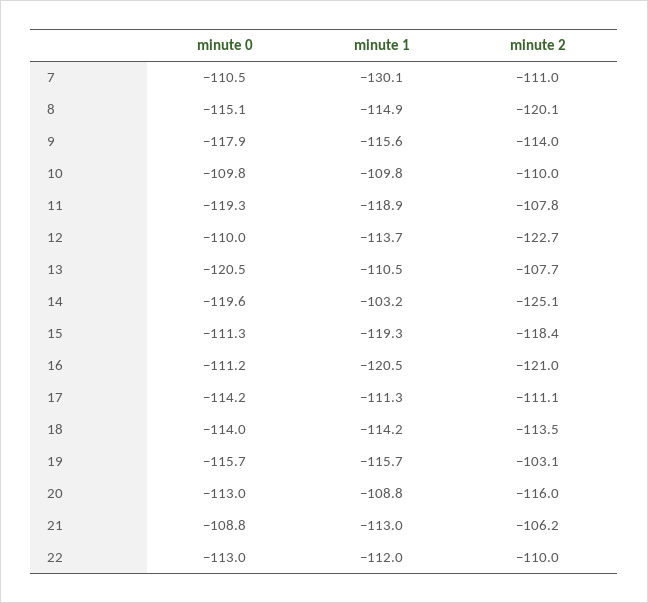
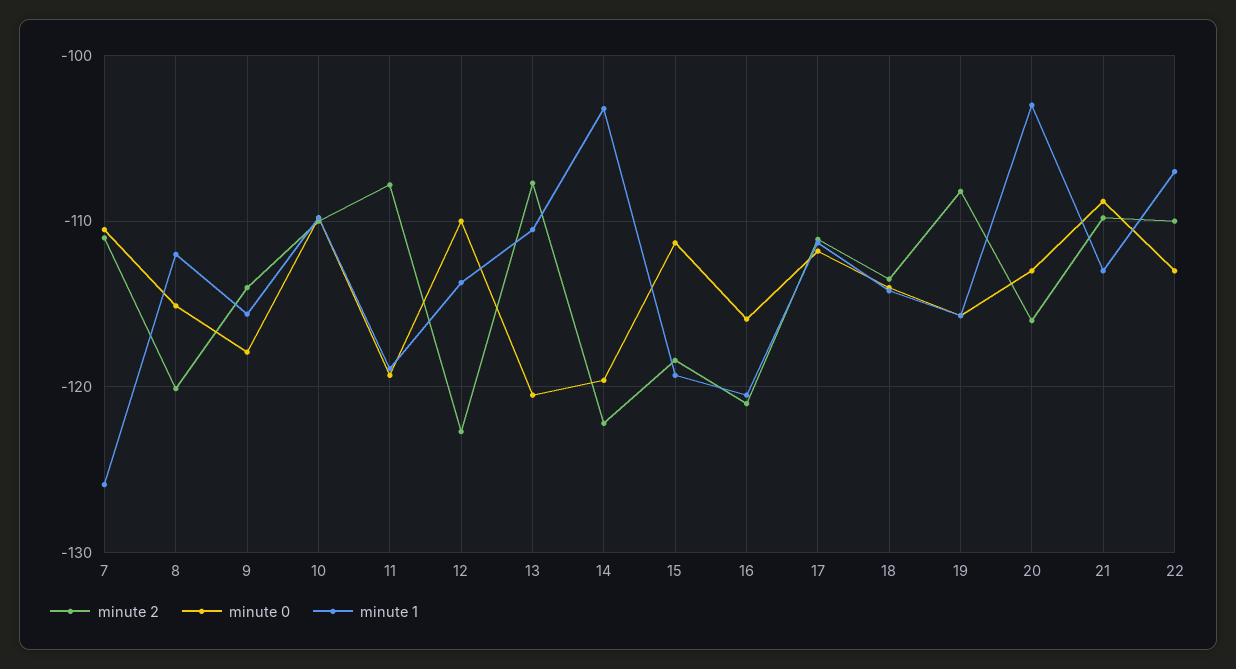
  {
    "minute 0": {
      "7": -110.5,
      "8": -115.1,
      "9": -117.9,
      "10": -109.8,
      "11": -119.3,
      "12": -110,
      "13": -120.5,
      "14": -119.6,
      "15": -111.3,
-     "16": -111.2,
+     "16": -116,
-     "17": -114.2,
+     "17": -112,
      "18": -114,
      "19": -115.7,
      "20": -113,
      "21": -108.8,
      "22": -113
    },
    "minute 1": {
-     "7": -130.1,
+     "7": -126,
-     "8": -114.9,
+     "8": -112,
      "9": -115.6,
      "10": -109.8,
      "11": -118.9,
      "12": -113.7,
      "13": -110.5,
      "14": -103.2,
      "15": -119.3,
      "16": -120.5,
      "17": -111.3,
      "18": -114.2,
      "19": -115.7,
-     "20": -108.8,
+     "20": -103,
      "21": -113,
-     "22": -112
+     "22": -107
    },
    "minute 2": {
      "7": -111,
      "8": -120.1,
      "9": -114,
      "10": -110,
      "11": -107.8,
      "12": -122.7,
      "13": -107.7,
-     "14": -125.1,
+     "14": -122,
      "15": -118.4,
      "16": -121,
      "17": -111.1,
      "18": -113.5,
-     "19": -103.1,
+     "19": -108,
      "20": -116,
-     "21": -106.2,
+     "21": -110,
      "22": -110
    }
  }

